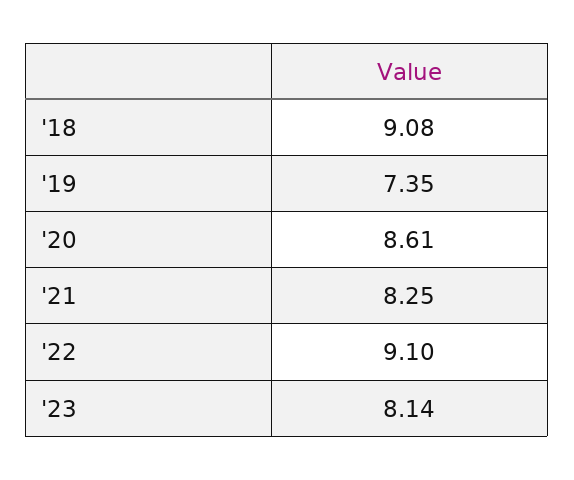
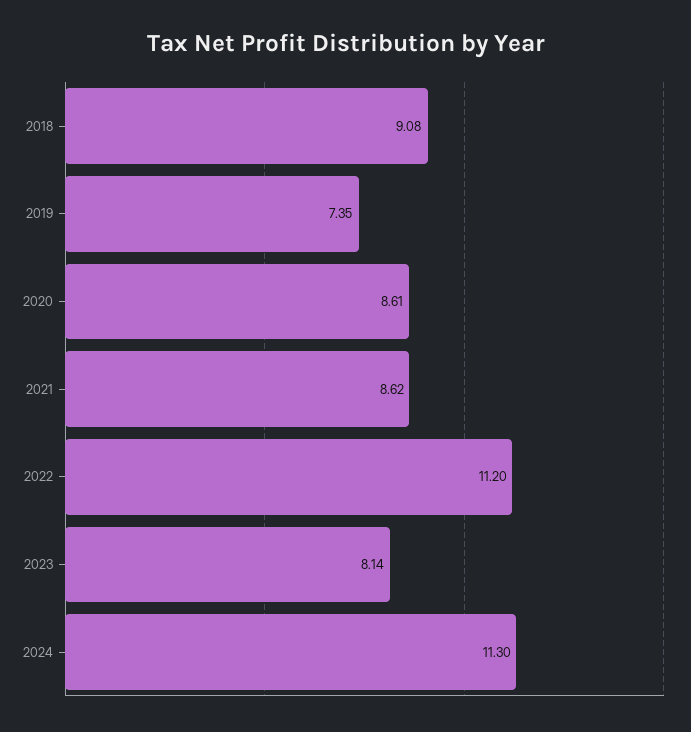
  {
    "'18": 9.08,
    "'19": 7.35,
    "'20": 8.61,
-   "'21": 8.25,
+   "'21": 8.62,
-   "'22": 9.1,
+   "'22": 11.2,
-   "'23": 8.14
+   "'23": 8.14,
+   "2024": 11.3
  }

